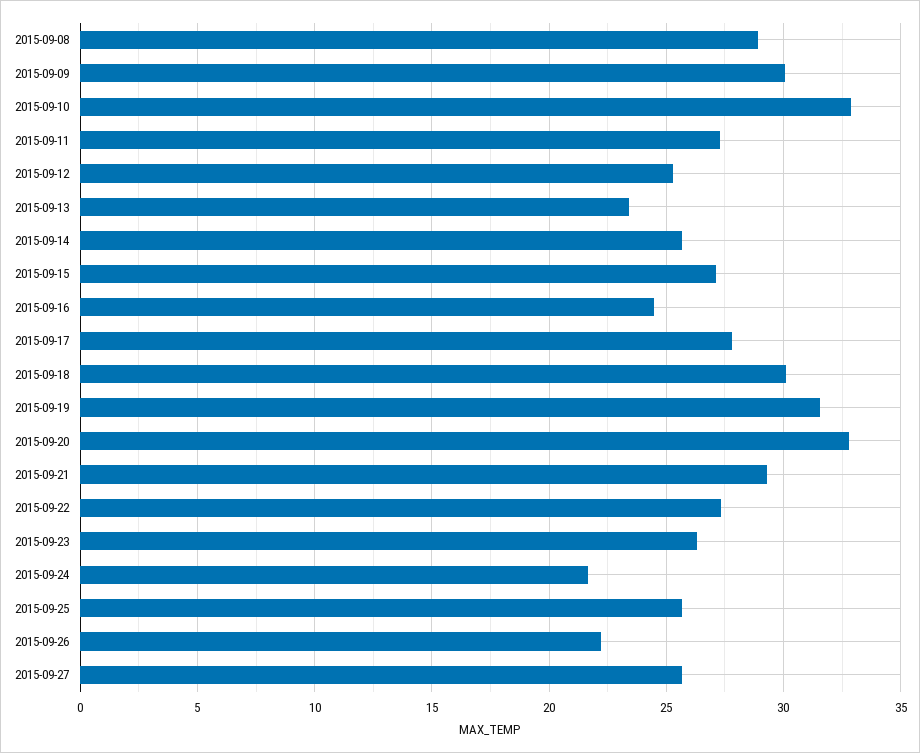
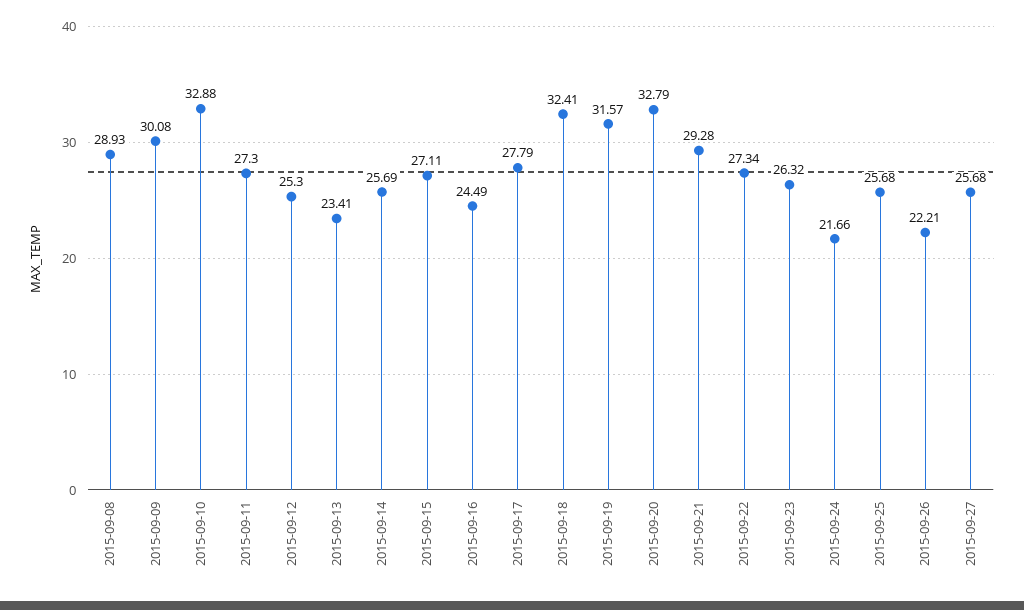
  {
    "2015-09-08": 28.93,
    "2015-09-09": 30.08,
    "2015-09-10": 32.88,
    "2015-09-11": 27.3,
    "2015-09-12": 25.3,
    "2015-09-13": 23.41,
    "2015-09-14": 25.69,
    "2015-09-15": 27.11,
    "2015-09-16": 24.49,
    "2015-09-17": 27.79,
-   "2015-09-18": 30,
+   "2015-09-18": 32.41,
    "2015-09-19": 31.57,
    "2015-09-20": 32.79,
    "2015-09-21": 29.28,
    "2015-09-22": 27.34,
    "2015-09-23": 26.32,
    "2015-09-24": 21.66,
    "2015-09-25": 25.68,
    "2015-09-26": 22.21,
    "2015-09-27": 25.68
  }

